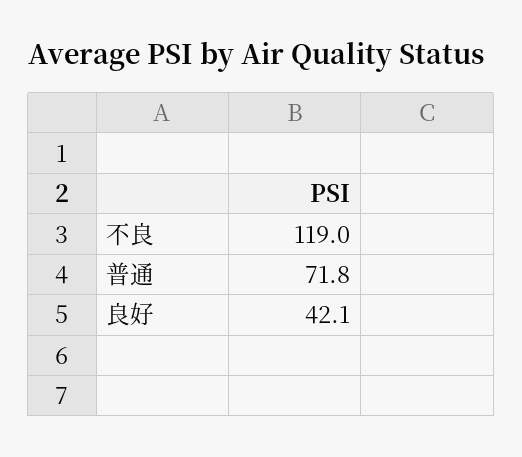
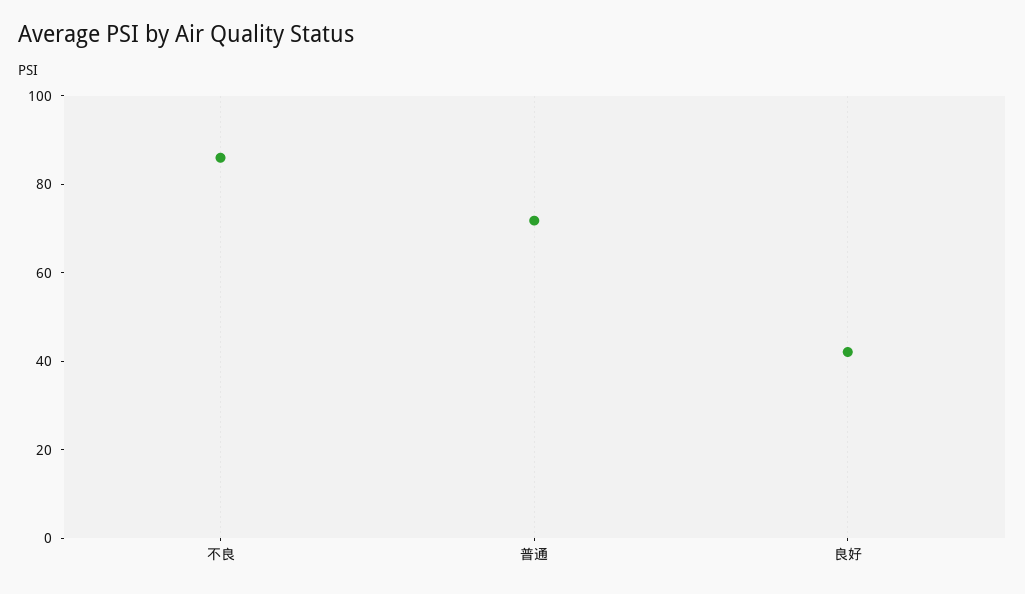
  {
-   "不良": 119,
+   "不良": 85,
    "普通": 71.8,
    "良好": 42.1
  }

